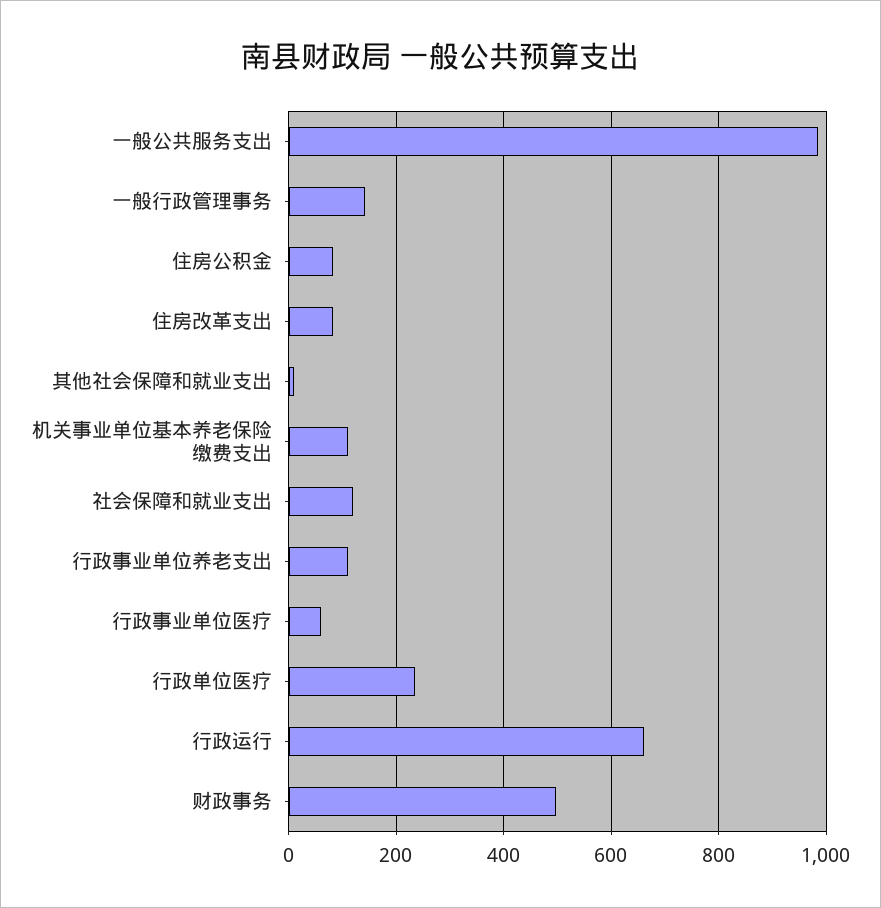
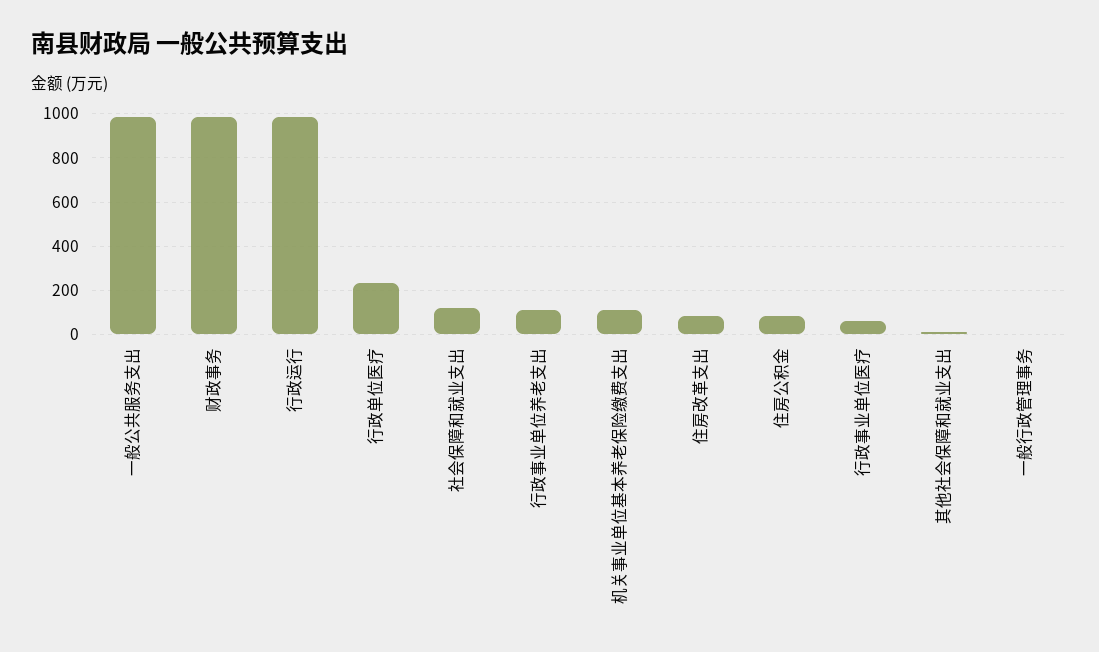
  {
    "一般公共服务支出": 980,
-   "一般行政管理事务": 140,
+   "一般行政管理事务": 0,
    "住房公积金": 80,
    "住房改革支出": 80,
    "其他社会保障和就业支出": 0,
    "机关事业单位基本养老保险缴费支出": 100,
    "社会保障和就业支出": 120,
    "行政事业单位养老支出": 100,
    "行政事业单位医疗": 60,
    "行政单位医疗": 240,
-   "行政运行": 660,
+   "行政运行": 1000,
-   "财政事务": 500
+   "财政事务": 1000
  }

